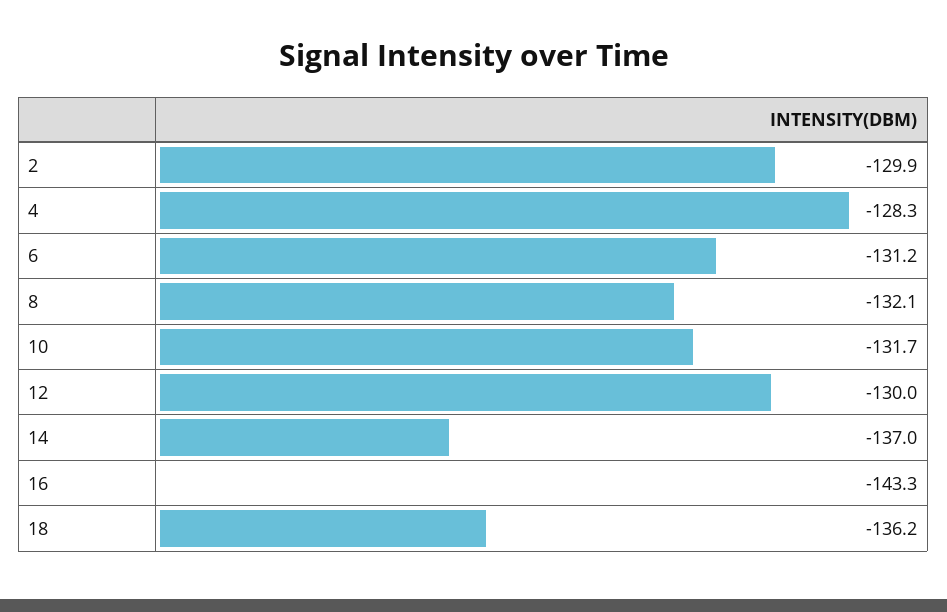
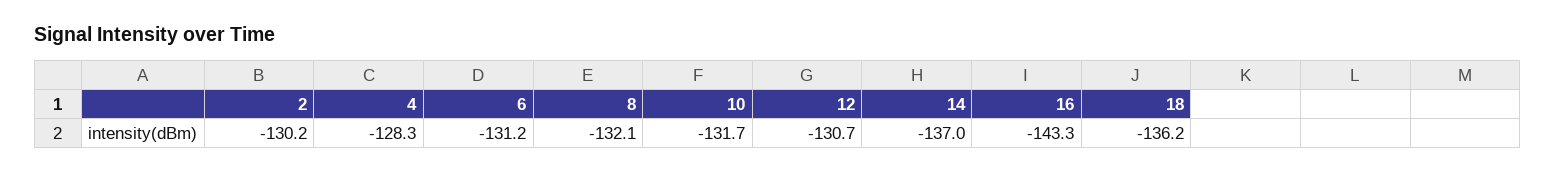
  {
-   "2": -129.9,
+   "2": -130.2,
    "4": -128.3,
    "6": -131.2,
    "8": -132.1,
    "10": -131.7,
-   "12": -130,
+   "12": -130.7,
    "14": -137,
    "16": -143.3,
    "18": -136.2
  }

